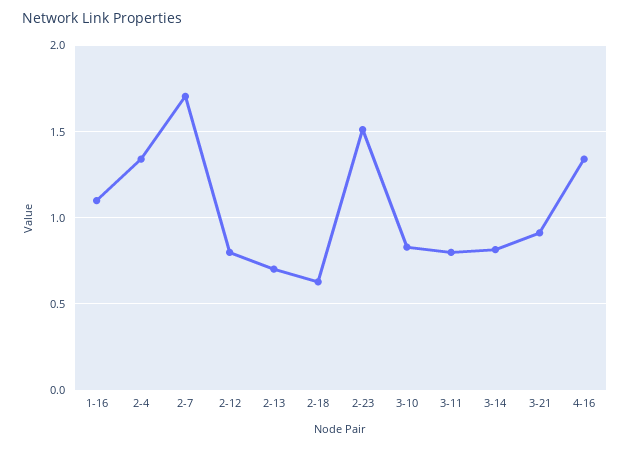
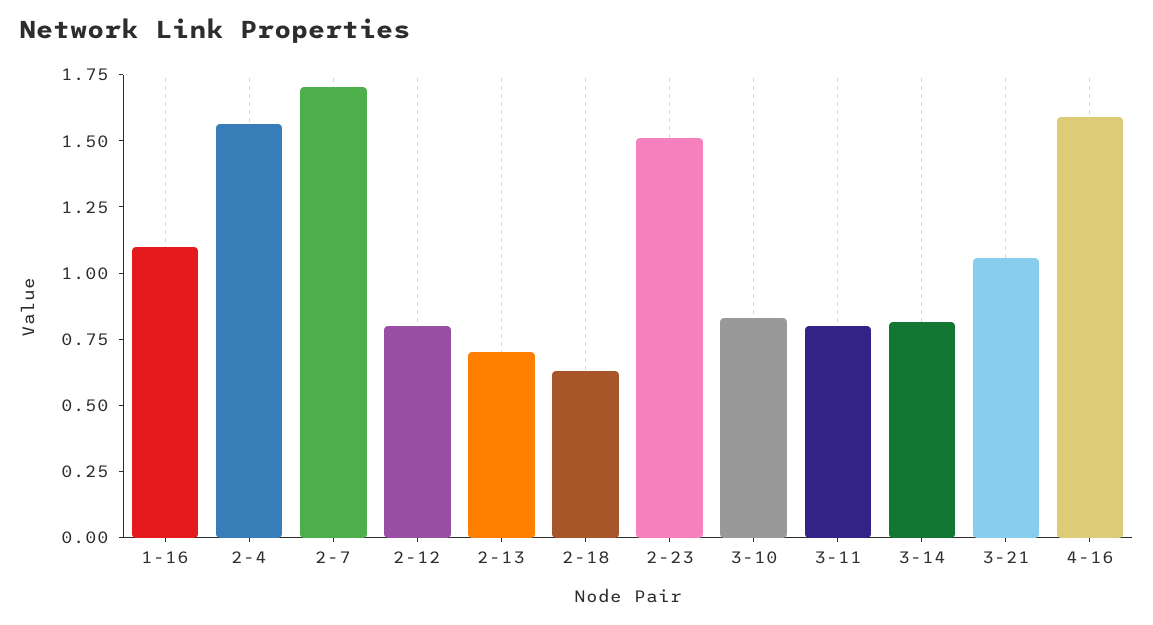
  {
    "1-16": 1.1,
-   "2-4": 1.35,
+   "2-4": 1.55,
    "2-7": 1.7,
    "2-12": 0.8,
    "2-13": 0.7,
    "2-18": 0.65,
    "2-23": 1.5,
    "3-10": 0.85,
    "3-11": 0.8,
    "3-14": 0.8,
-   "3-21": 0.9,
+   "3-21": 1.05,
-   "4-16": 1.35
+   "4-16": 1.6
  }

